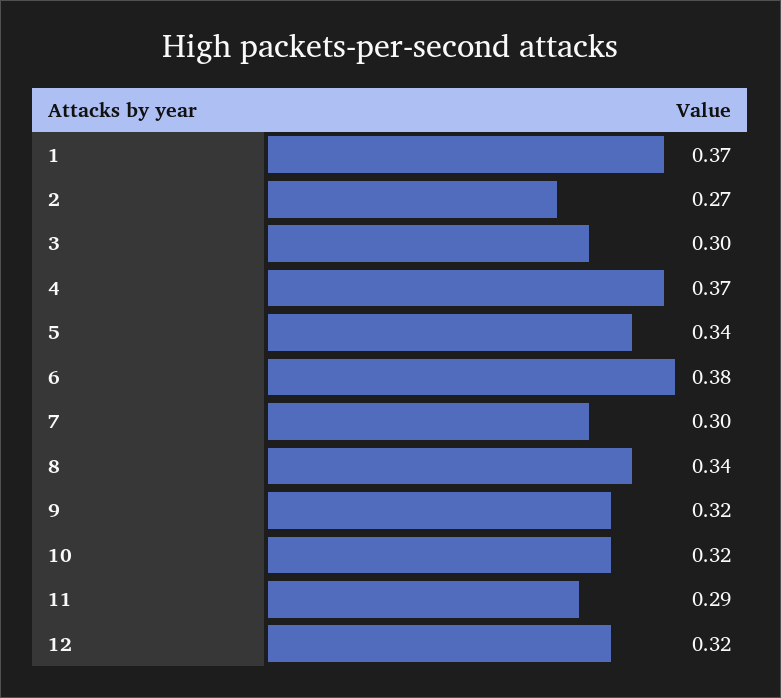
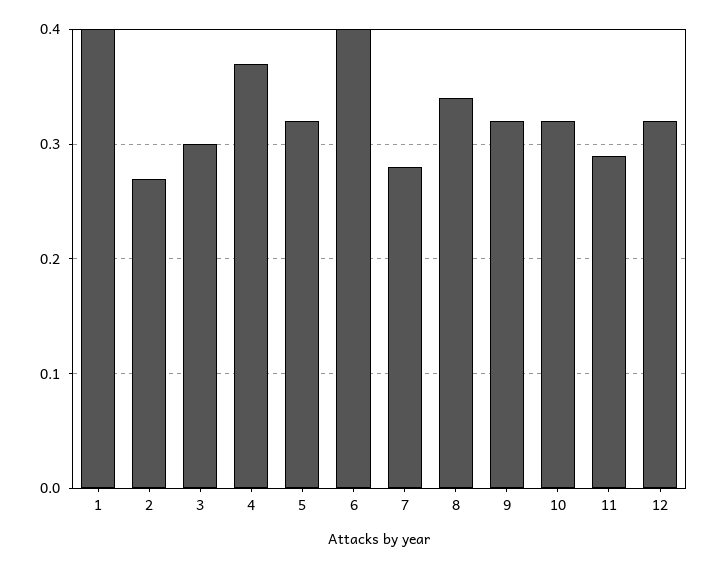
  {
-   "1": 0.37,
+   "1": 0.4,
    "2": 0.27,
    "3": 0.3,
    "4": 0.37,
-   "5": 0.34,
+   "5": 0.32,
-   "6": 0.38,
+   "6": 0.4,
-   "7": 0.3,
+   "7": 0.28,
    "8": 0.34,
    "9": 0.32,
    "10": 0.32,
    "11": 0.29,
    "12": 0.32
  }

